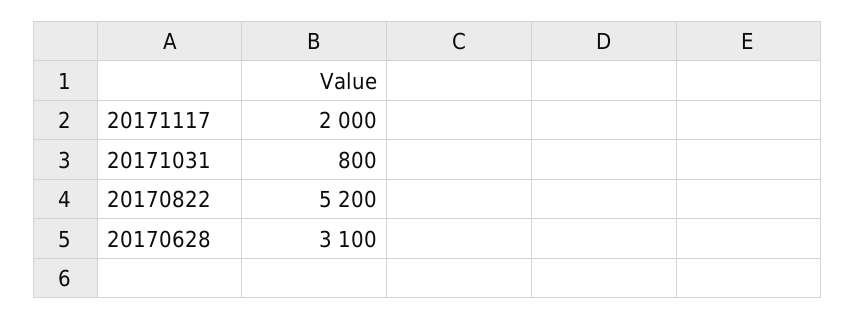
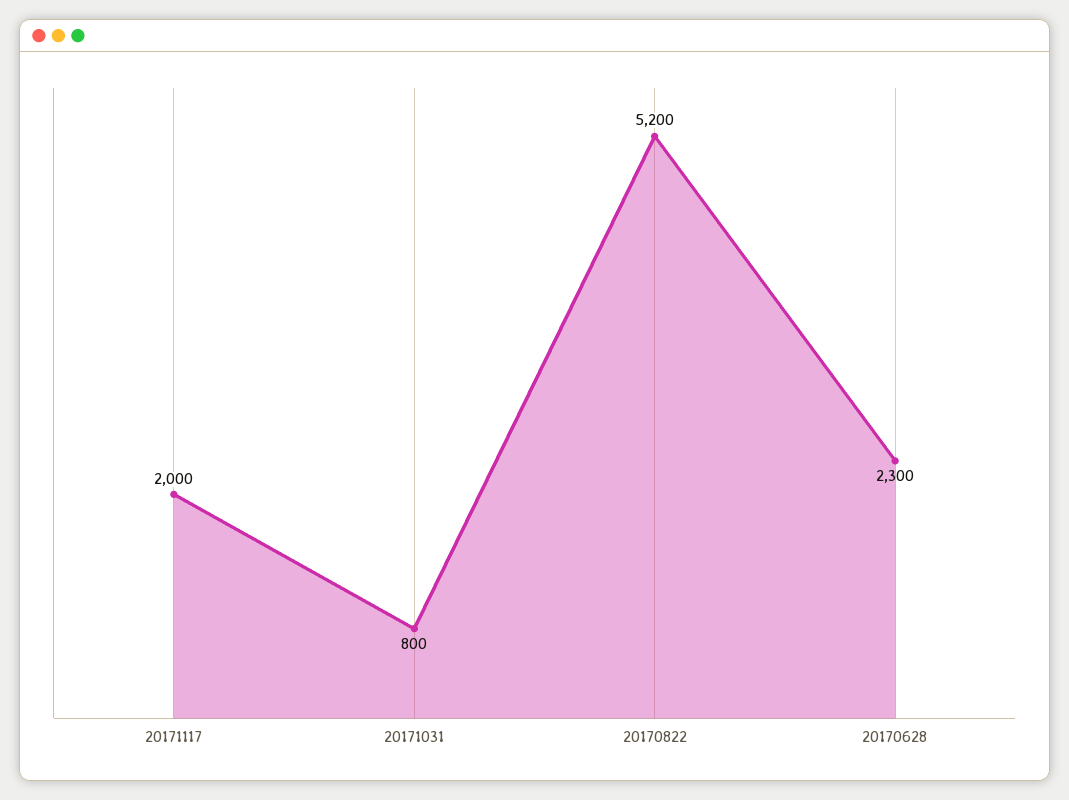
  {
    "20171117": 2000,
    "20171031": 800,
    "20170822": 5200,
-   "20170628": 3100
+   "20170628": 2300
  }

